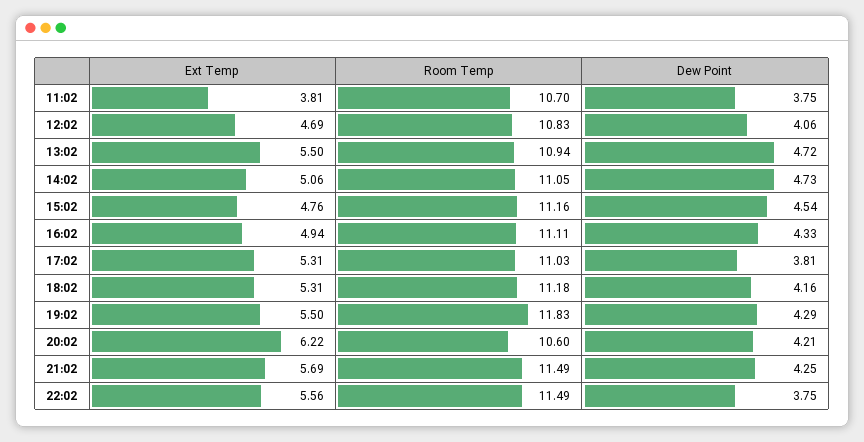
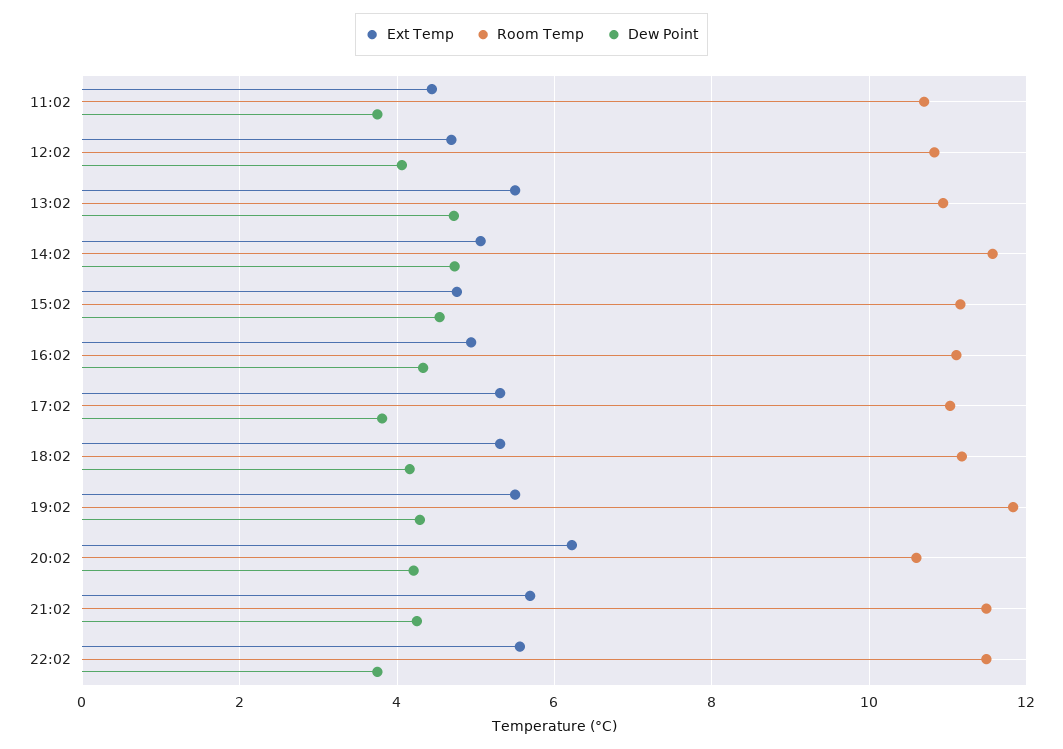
  {
    "Ext Temp": {
-     "11:02": 3.81,
+     "11:02": 4.4,
      "12:02": 4.69,
      "13:02": 5.5,
      "14:02": 5.06,
      "15:02": 4.76,
      "16:02": 4.94,
      "17:02": 5.31,
      "18:02": 5.31,
      "19:02": 5.5,
      "20:02": 6.22,
      "21:02": 5.69,
      "22:02": 5.56
    },
    "Room Temp": {
      "11:02": 10.7,
      "12:02": 10.83,
      "13:02": 10.94,
-     "14:02": 11.05,
+     "14:02": 11.6,
      "15:02": 11.16,
      "16:02": 11.11,
      "17:02": 11.03,
      "18:02": 11.18,
      "19:02": 11.83,
      "20:02": 10.6,
      "21:02": 11.49,
      "22:02": 11.49
    },
    "Dew Point": {
      "11:02": 3.75,
      "12:02": 4.06,
      "13:02": 4.72,
      "14:02": 4.73,
      "15:02": 4.54,
      "16:02": 4.33,
      "17:02": 3.81,
      "18:02": 4.16,
      "19:02": 4.29,
      "20:02": 4.21,
      "21:02": 4.25,
      "22:02": 3.75
    }
  }

